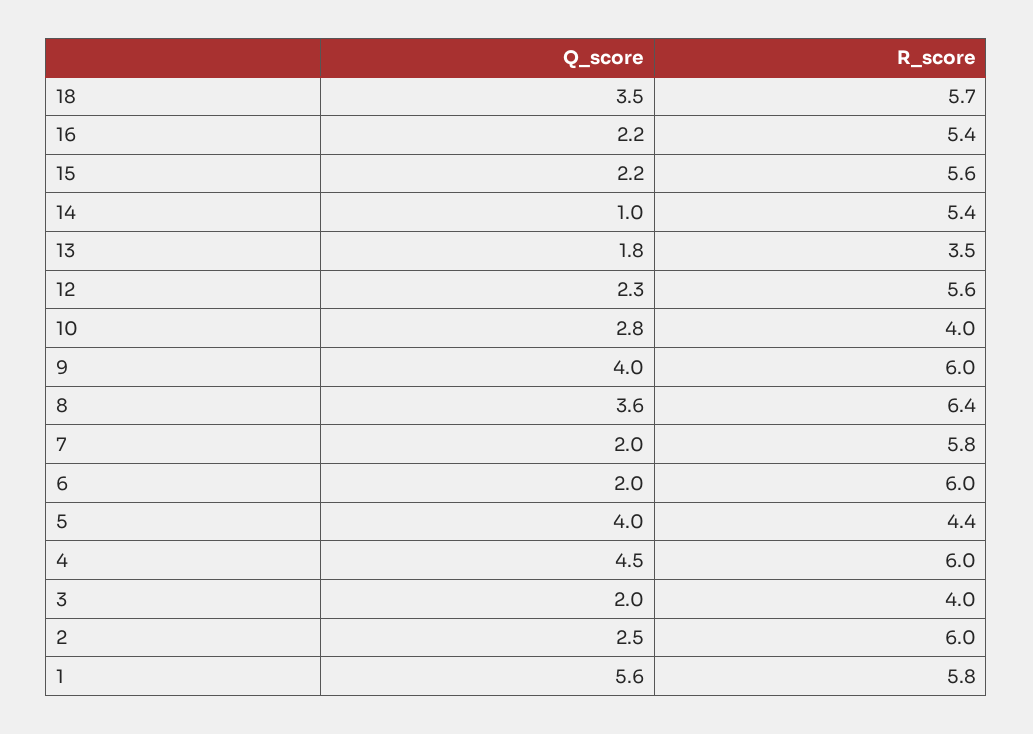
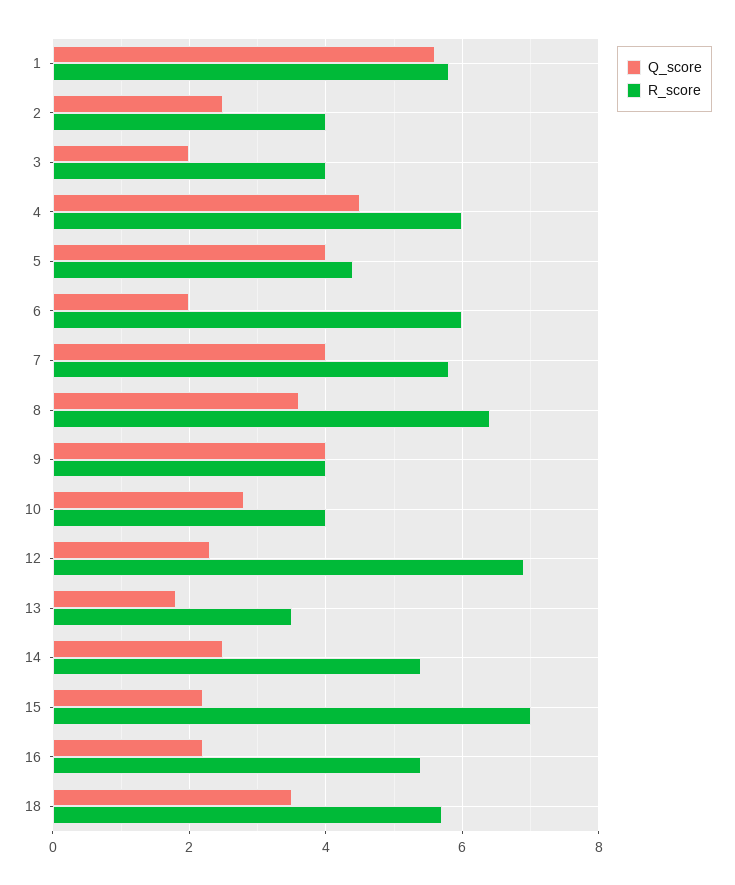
  {
    "Q_score": {
      "18": 3.5,
      "16": 2.2,
      "15": 2.2,
-     "14": 1,
+     "14": 2.5,
      "13": 1.8,
      "12": 2.3,
      "10": 2.8,
      "9": 4,
      "8": 3.6,
-     "7": 2,
+     "7": 4,
      "6": 2,
      "5": 4,
      "4": 4.5,
      "3": 2,
      "2": 2.5,
      "1": 5.6
    },
    "R_score": {
      "18": 5.7,
      "16": 5.4,
-     "15": 5.6,
+     "15": 7,
      "14": 5.4,
      "13": 3.5,
-     "12": 5.6,
+     "12": 7,
      "10": 4,
-     "9": 6,
+     "9": 4,
      "8": 6.4,
      "7": 5.8,
      "6": 6,
      "5": 4.4,
      "4": 6,
      "3": 4,
-     "2": 6,
+     "2": 4,
      "1": 5.8
    }
  }

